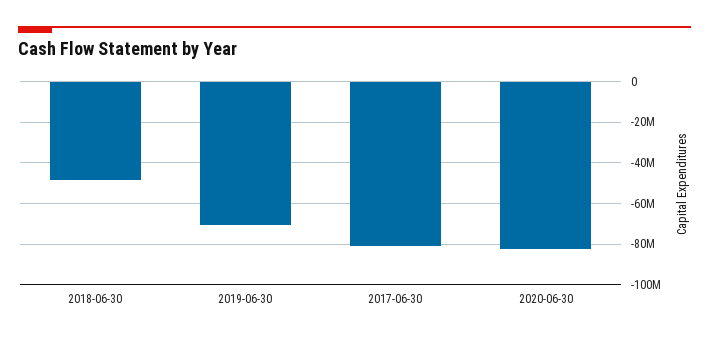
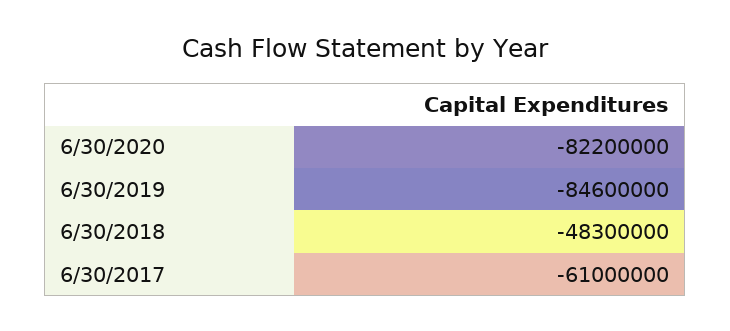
  {
    "2018-06-30": -48300000,
-   "2019-06-30": -70000000,
+   "2019-06-30": -84600000,
-   "2017-06-30": -80000000,
+   "2017-06-30": -61000000,
    "2020-06-30": -82200000
  }

